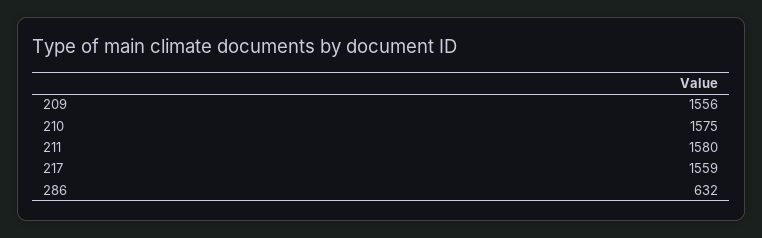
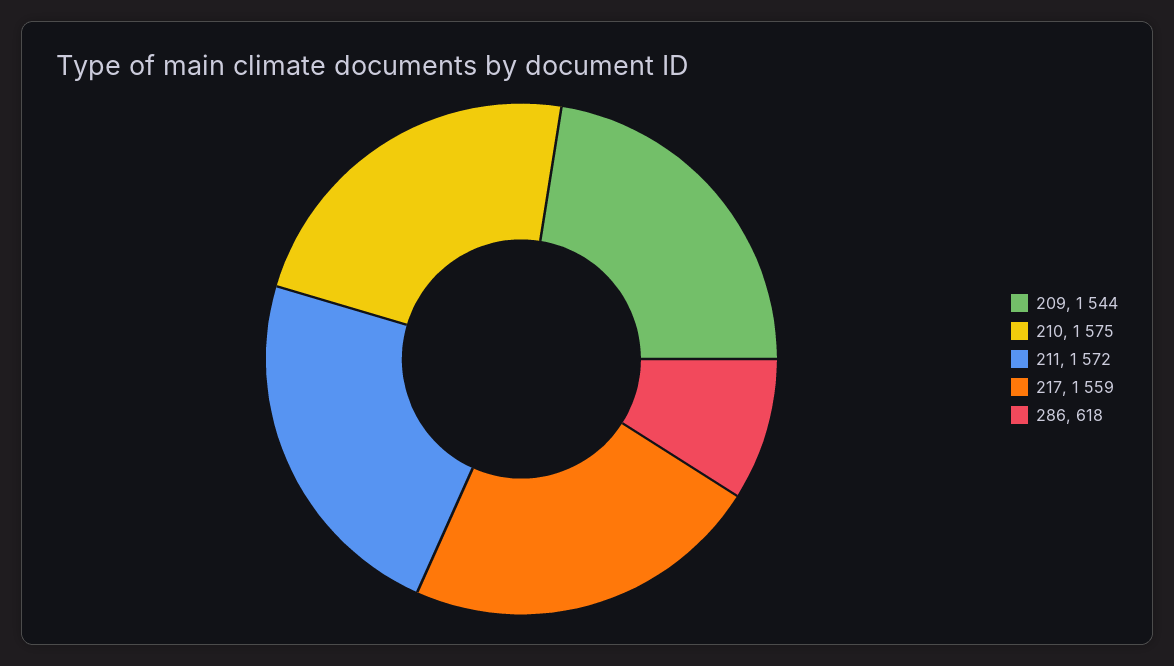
  {
-   "209": 1556,
+   "209": 1544,
    "210": 1575,
-   "211": 1580,
+   "211": 1572,
    "217": 1559,
-   "286": 632
+   "286": 618
  }

